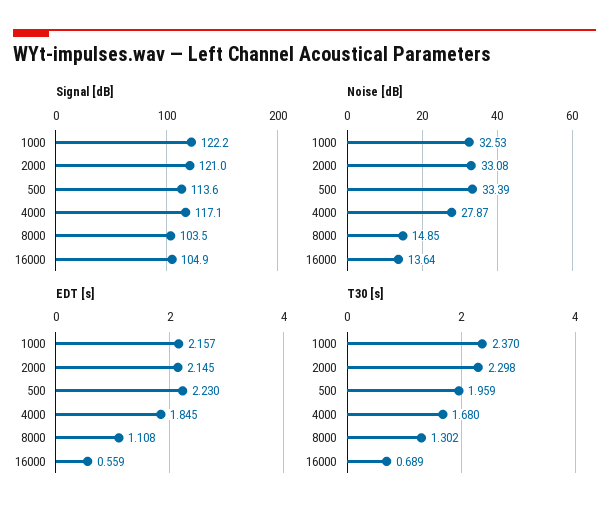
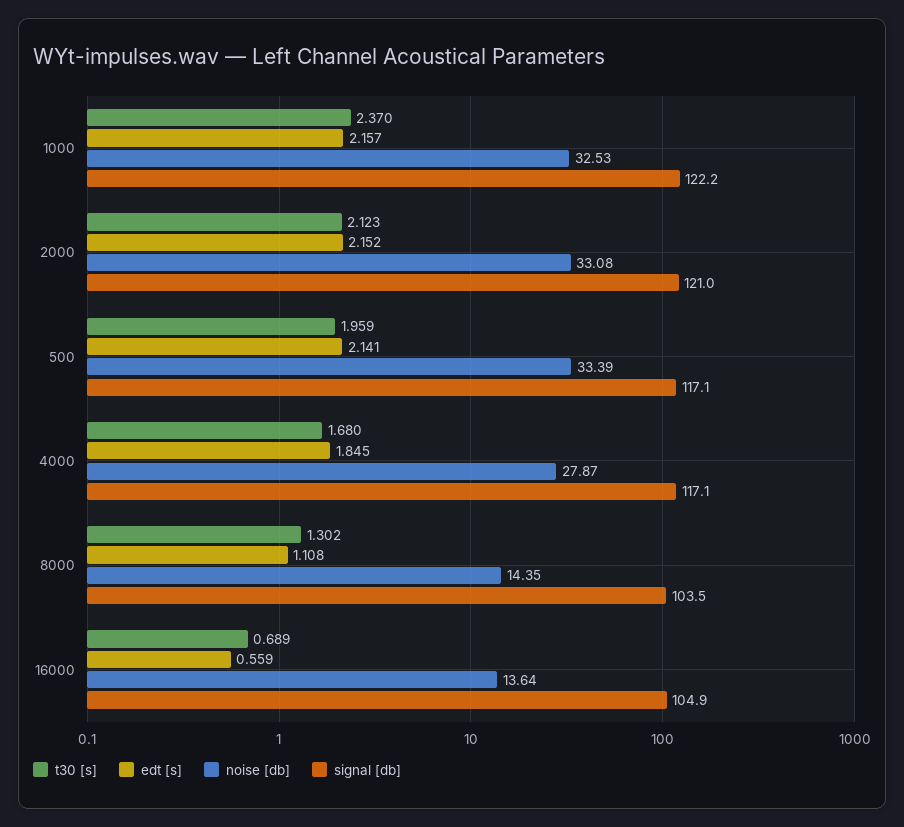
  {
    "Signal [dB]": {
      "1000": 122.2,
      "2000": 121,
-     "500": 113.6,
+     "500": 117.1,
      "4000": 117.1,
      "8000": 103.5,
      "16000": 104.9
    },
    "Noise [dB]": {
      "1000": 32.53,
      "2000": 33.08,
      "500": 33.39,
      "4000": 27.87,
-     "8000": 14.85,
+     "8000": 14.35,
      "16000": 13.64
    },
    "EDT [s]": {
      "1000": 2.157,
-     "2000": 2.145,
+     "2000": 2.152,
-     "500": 2.23,
+     "500": 2.141,
      "4000": 1.845,
      "8000": 1.108,
      "16000": 0.559
    },
    "T30 [s]": {
      "1000": 2.37,
-     "2000": 2.298,
+     "2000": 2.123,
      "500": 1.959,
      "4000": 1.68,
      "8000": 1.302,
      "16000": 0.689
    }
  }

